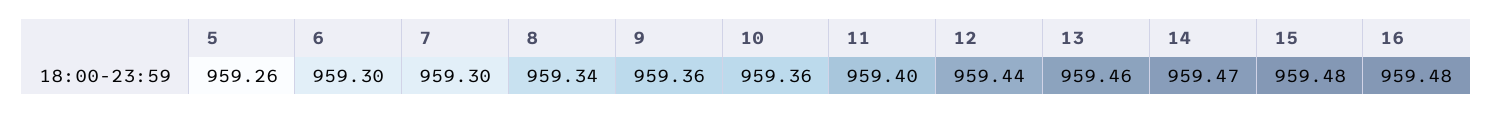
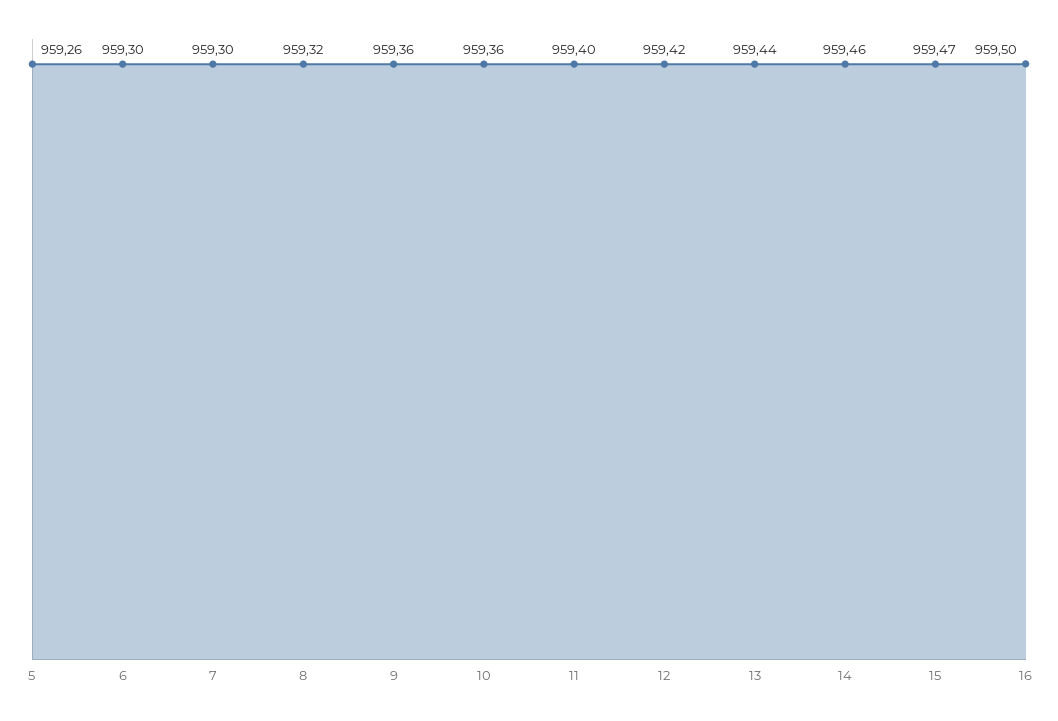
  {
    "5": 959.26,
    "6": 959.3,
    "7": 959.3,
-   "8": 959.34,
+   "8": 959.32,
    "9": 959.36,
    "10": 959.36,
    "11": 959.4,
-   "12": 959.44,
+   "12": 959.42,
-   "13": 959.46,
+   "13": 959.44,
-   "14": 959.47,
+   "14": 959.46,
-   "15": 959.48,
+   "15": 959.47,
-   "16": 959.48
+   "16": 959.5
  }

